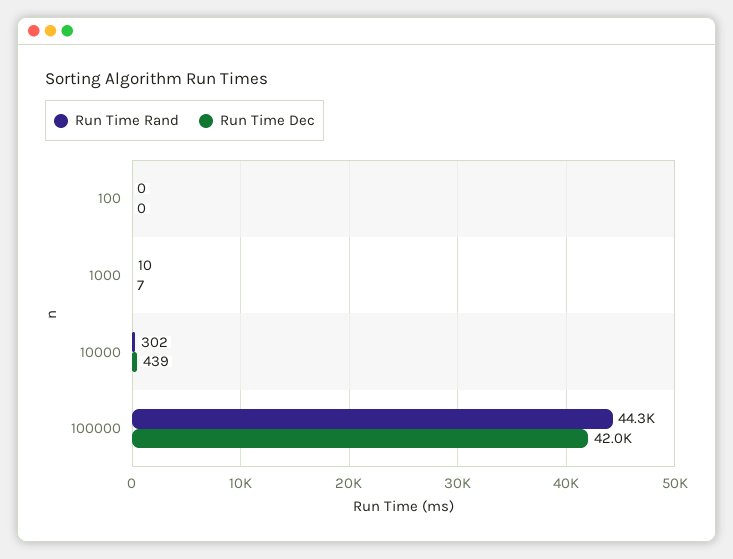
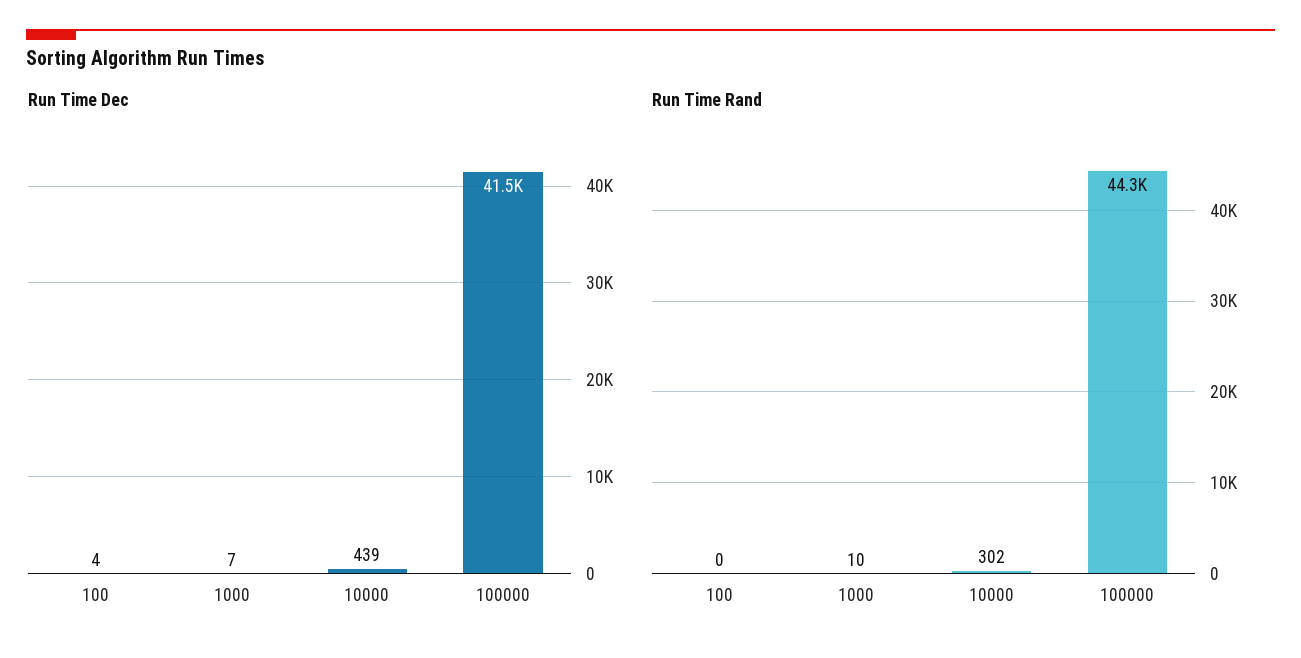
  {
    "Run Time Rand": {
      "100": 0,
      "1000": 10,
      "10000": 302,
      "100000": 44300
    },
    "Run Time Dec": {
-     "100": 0,
+     "100": 4,
      "1000": 7,
      "10000": 439,
-     "100000": 42000
+     "100000": 41500
    }
  }

